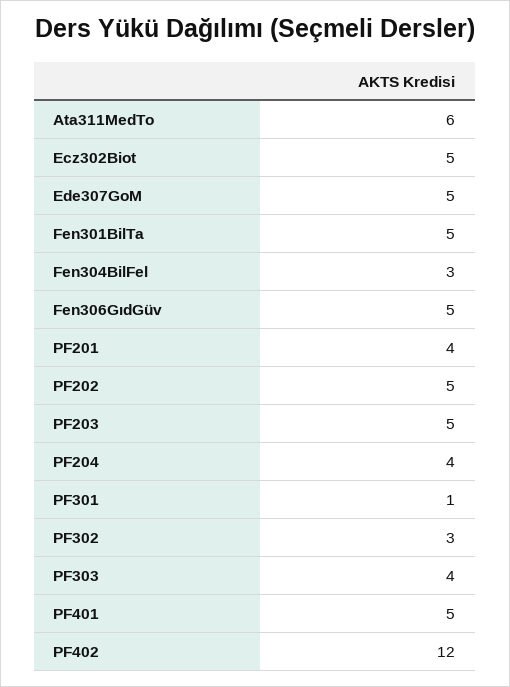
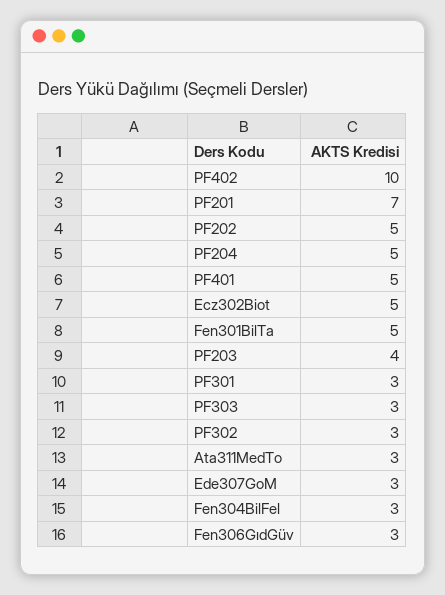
  {
-   "Ata311MedTo": 6,
+   "Ata311MedTo": 3,
    "Ecz302Biot": 5,
-   "Ede307GoM": 5,
+   "Ede307GoM": 3,
    "Fen301BilTa": 5,
    "Fen304BilFel": 3,
-   "Fen306GıdGüv": 5,
+   "Fen306GıdGüv": 3,
-   "PF201": 4,
+   "PF201": 7,
    "PF202": 5,
-   "PF203": 5,
+   "PF203": 4,
-   "PF204": 4,
+   "PF204": 5,
-   "PF301": 1,
+   "PF301": 3,
    "PF302": 3,
-   "PF303": 4,
+   "PF303": 3,
    "PF401": 5,
-   "PF402": 12
+   "PF402": 10
  }

